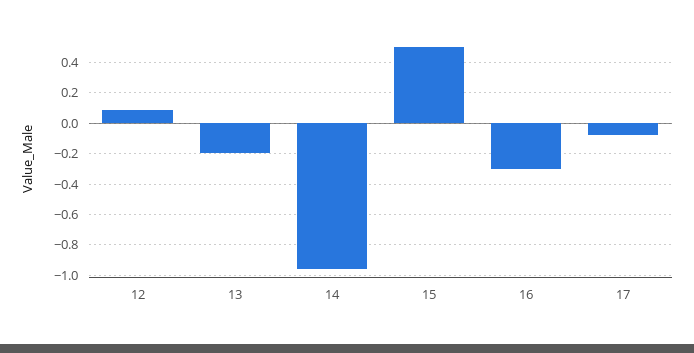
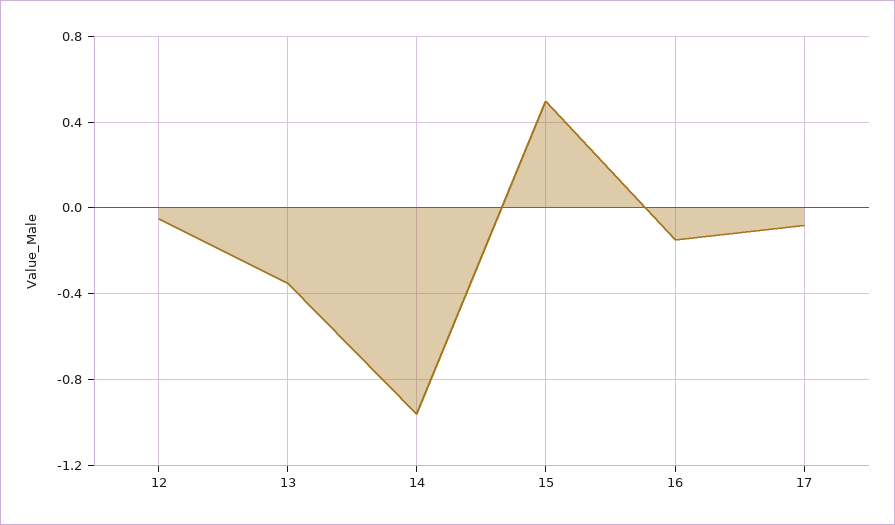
  {
-   "12": 0.1,
+   "12": -0.05,
-   "13": -0.2,
+   "13": -0.35,
    "14": -0.95,
    "15": 0.5,
-   "16": -0.3,
+   "16": -0.15,
    "17": -0.1
  }

